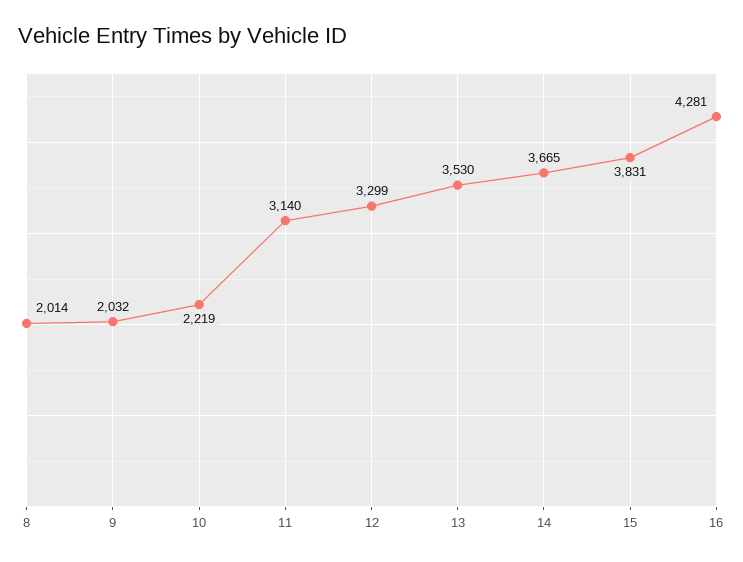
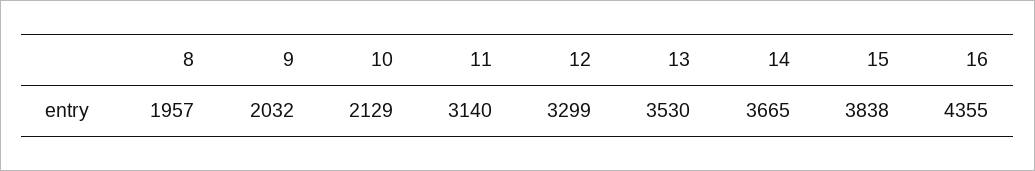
  {
-   "8": 2014,
+   "8": 1957,
    "9": 2032,
-   "10": 2219,
+   "10": 2129,
    "11": 3140,
    "12": 3299,
    "13": 3530,
    "14": 3665,
-   "15": 3831,
+   "15": 3838,
-   "16": 4281
+   "16": 4355
  }

